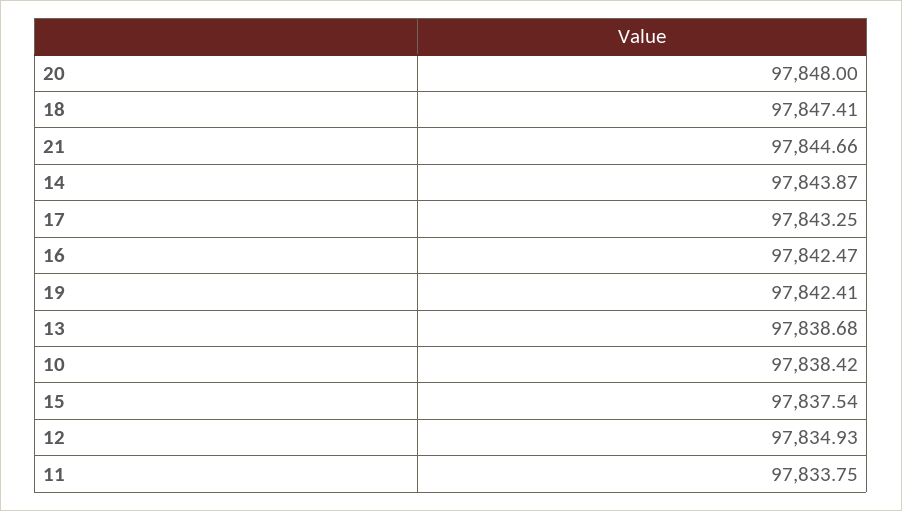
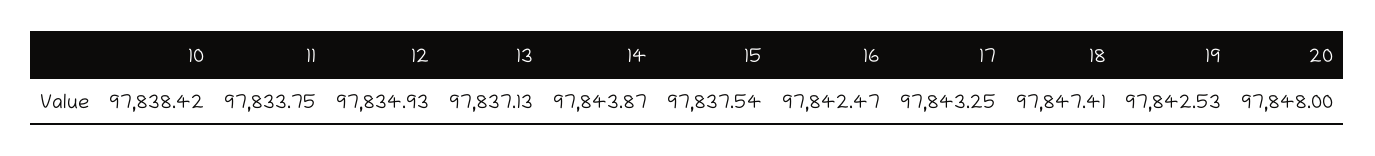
  {
    "20": 97848,
    "18": 97847.41,
-   "21": 97844.66,
    "14": 97843.87,
    "17": 97843.25,
    "16": 97842.47,
-   "19": 97842.41,
+   "19": 97842.53,
-   "13": 97838.68,
+   "13": 97837.13,
    "10": 97838.42,
    "15": 97837.54,
    "12": 97834.93,
    "11": 97833.75
  }

